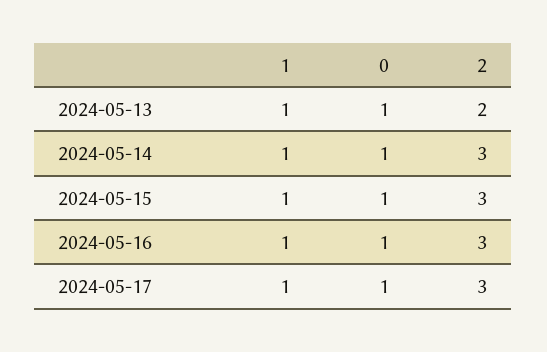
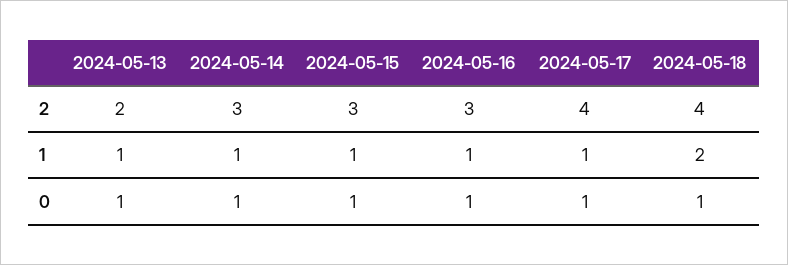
  {
    "1": {
      "2024-05-13": 1,
      "2024-05-14": 1,
      "2024-05-15": 1,
      "2024-05-16": 1,
-     "2024-05-17": 1
+     "2024-05-17": 1,
+     "2024-05-18": 2
    },
    "0": {
      "2024-05-13": 1,
      "2024-05-14": 1,
      "2024-05-15": 1,
      "2024-05-16": 1,
-     "2024-05-17": 1
+     "2024-05-17": 1,
+     "2024-05-18": 1
    },
    "2": {
      "2024-05-13": 2,
      "2024-05-14": 3,
      "2024-05-15": 3,
      "2024-05-16": 3,
-     "2024-05-17": 3
+     "2024-05-17": 4,
+     "2024-05-18": 4
    }
  }

